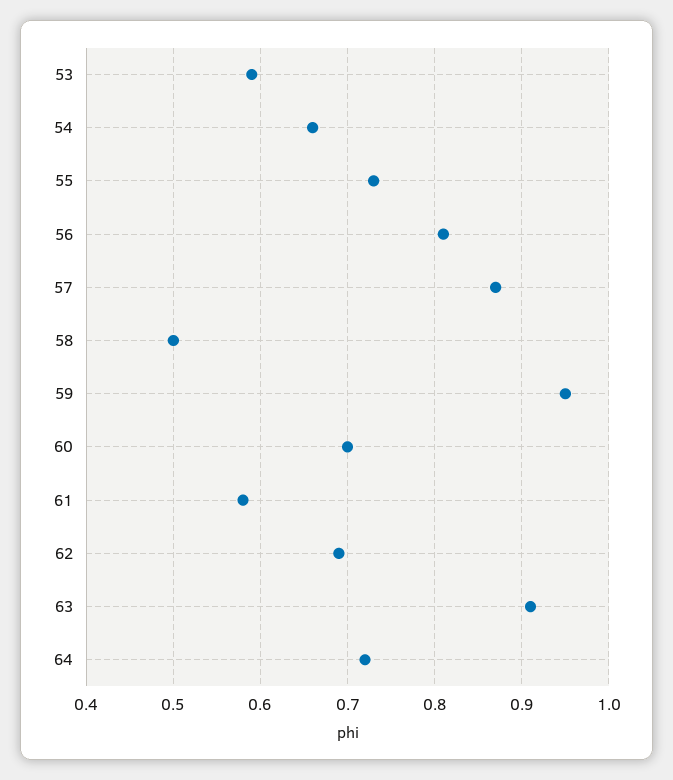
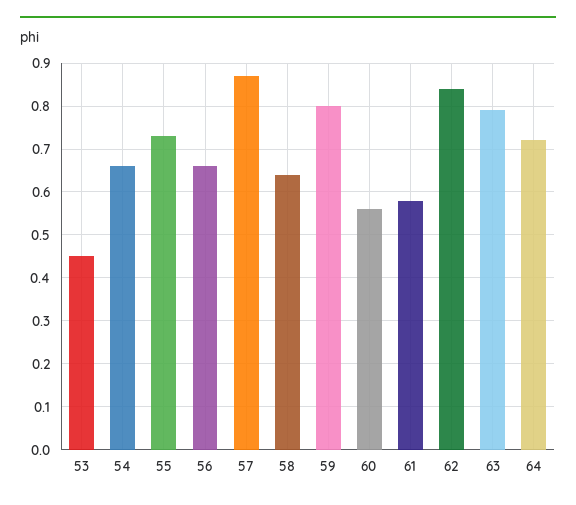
  {
-   "53": 0.59,
+   "53": 0.45,
    "54": 0.66,
    "55": 0.73,
-   "56": 0.81,
+   "56": 0.65,
    "57": 0.87,
-   "58": 0.5,
+   "58": 0.65,
-   "59": 0.95,
+   "59": 0.8,
-   "60": 0.7,
+   "60": 0.55,
    "61": 0.58,
-   "62": 0.69,
+   "62": 0.85,
-   "63": 0.91,
+   "63": 0.8,
    "64": 0.72
  }

